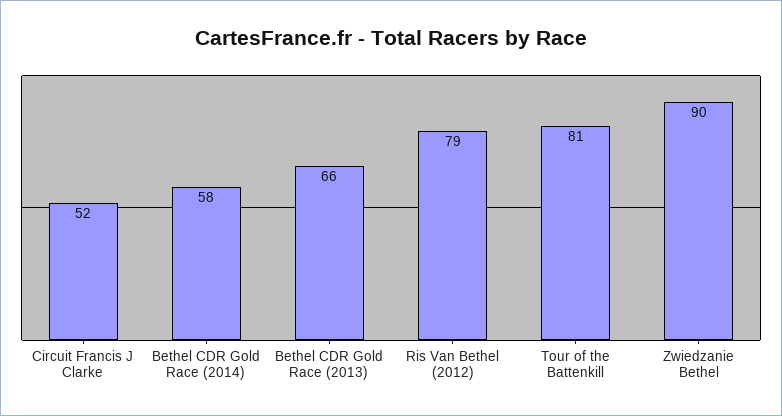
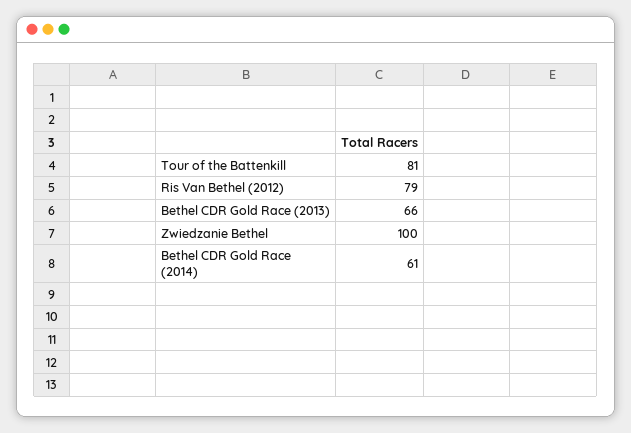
  {
-   "Circuit Francis J Clarke": 52,
-   "Bethel CDR Gold Race (2014)": 58,
+   "Bethel CDR Gold Race (2014)": 61,
    "Bethel CDR Gold Race (2013)": 66,
    "Ris Van Bethel (2012)": 79,
    "Tour of the Battenkill": 81,
-   "Zwiedzanie Bethel": 90
+   "Zwiedzanie Bethel": 100
  }

